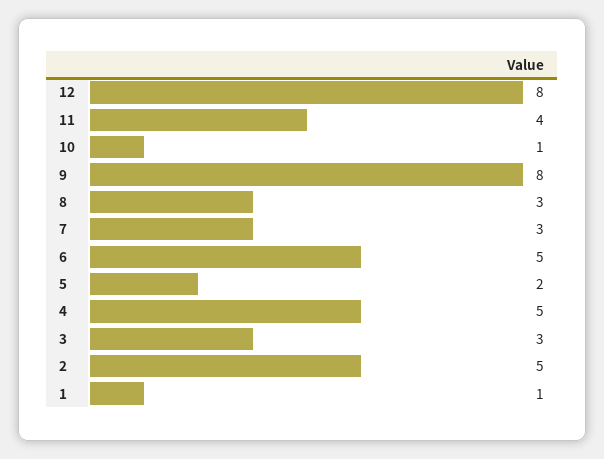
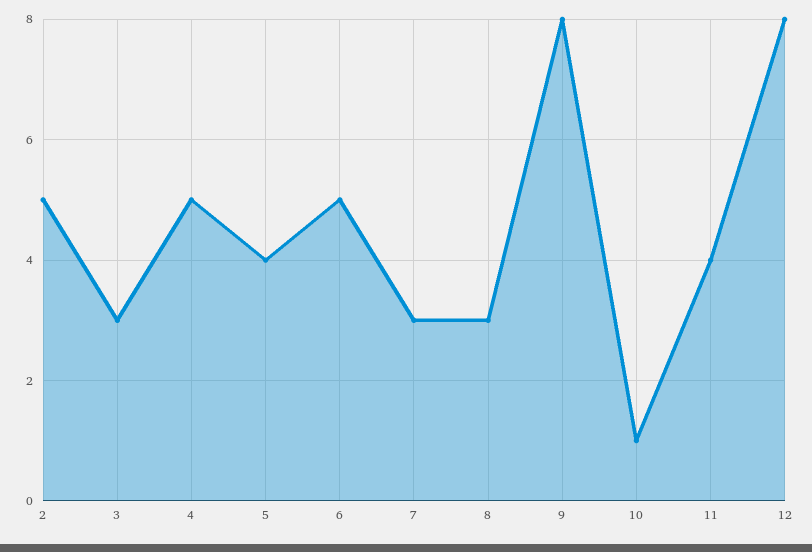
  {
    "12": 8,
    "11": 4,
    "10": 1,
    "9": 8,
    "8": 3,
    "7": 3,
    "6": 5,
-   "5": 2,
+   "5": 4,
    "4": 5,
    "3": 3,
-   "2": 5,
+   "2": 5
-   "1": 1
  }

